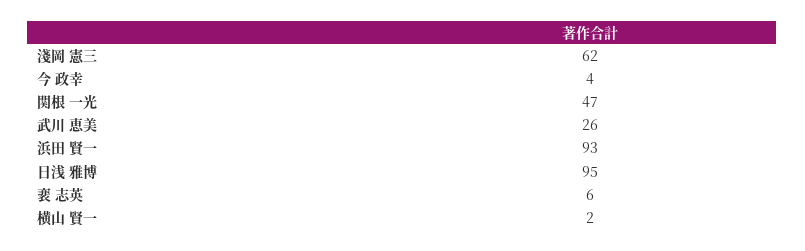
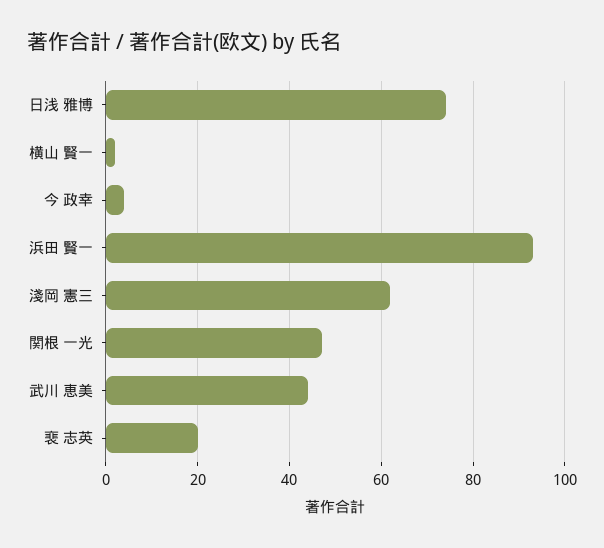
  {
    "淺岡 憲三": 62,
    "今 政幸": 4,
    "関根 一光": 47,
-   "武川 恵美": 26,
+   "武川 恵美": 45,
    "浜田 賢一": 93,
-   "日浅 雅博": 95,
+   "日浅 雅博": 75,
-   "裵 志英": 6,
+   "裵 志英": 20,
    "横山 賢一": 2
  }

